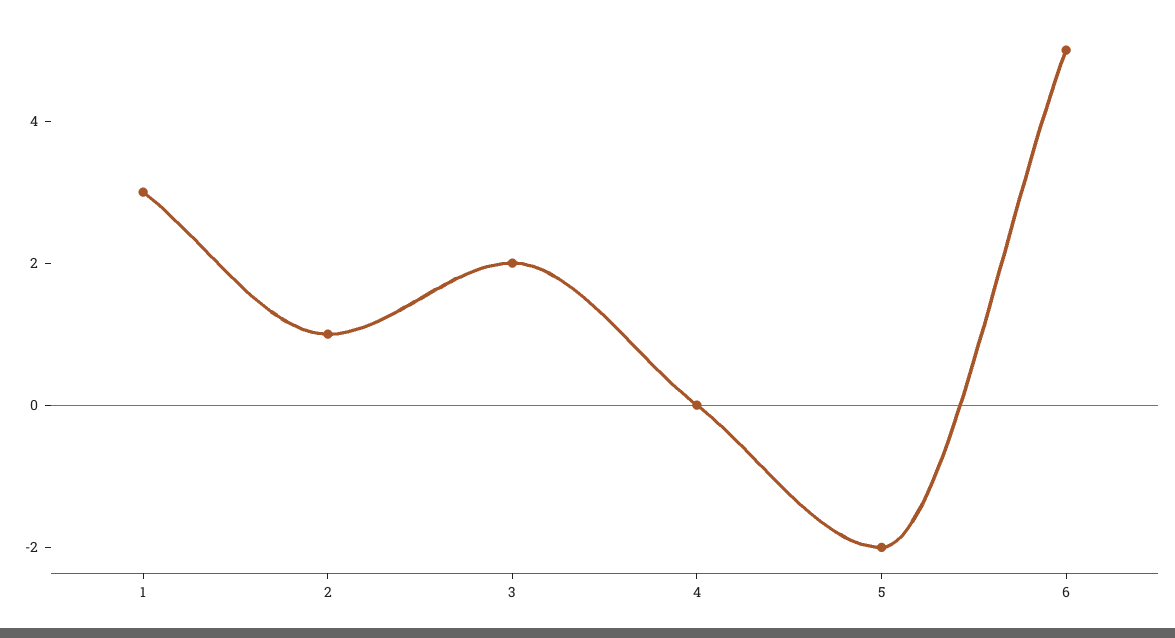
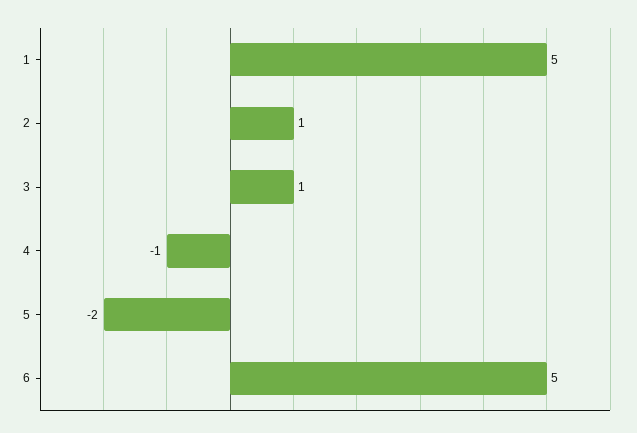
  {
-   "1": 3,
+   "1": 5,
    "2": 1,
-   "3": 2,
+   "3": 1,
-   "4": 0,
+   "4": -1,
    "5": -2,
    "6": 5
  }

